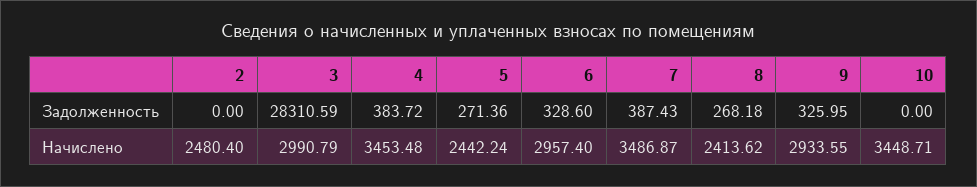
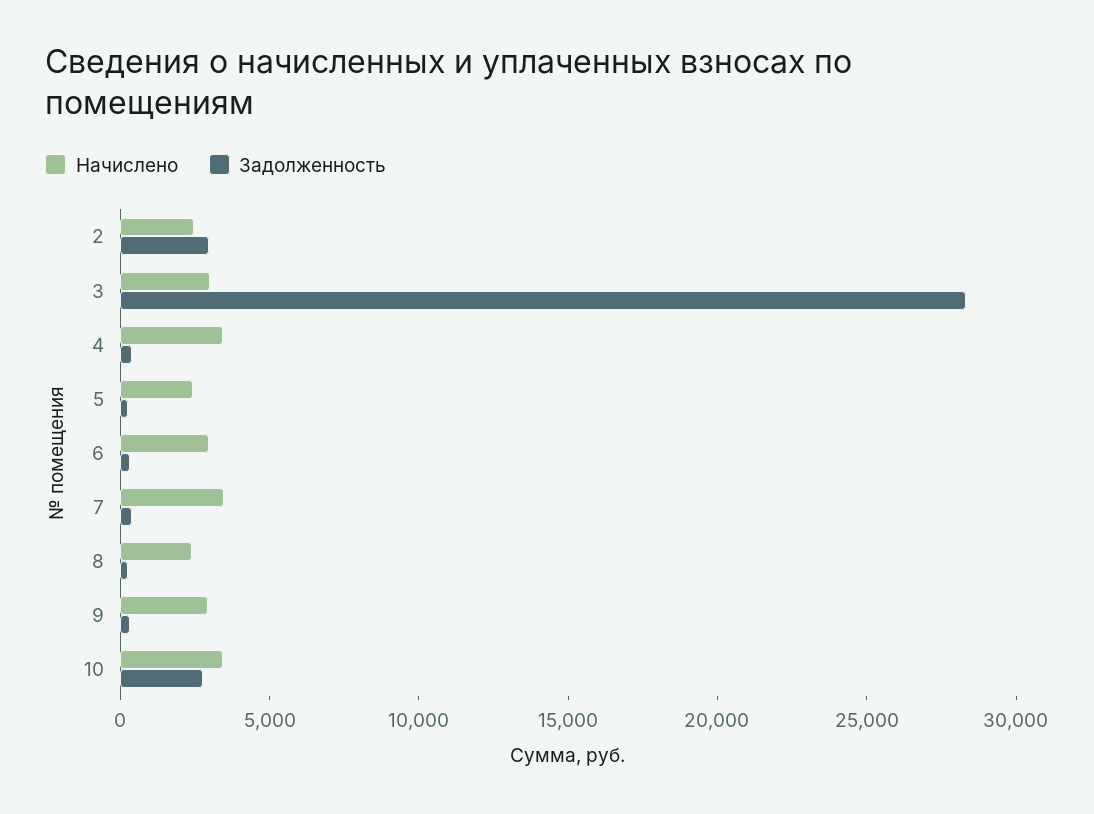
  {
    "Задолженность": {
-     "2": 0,
+     "2": 3000,
      "3": 28310.59,
      "4": 383.72,
      "5": 271.36,
      "6": 328.6,
      "7": 387.43,
      "8": 268.18,
      "9": 325.95,
-     "10": 0
+     "10": 3000
    },
    "Начислено": {
      "2": 2480.4,
      "3": 2990.79,
      "4": 3453.48,
      "5": 2442.24,
      "6": 2957.4,
      "7": 3486.87,
      "8": 2413.62,
      "9": 2933.55,
      "10": 3448.71
    }
  }

